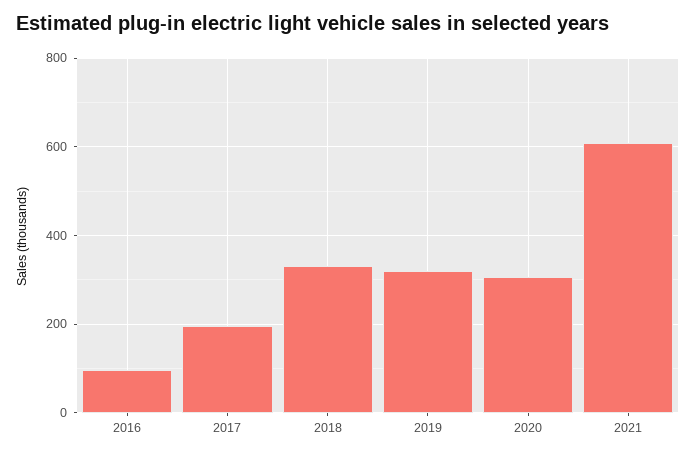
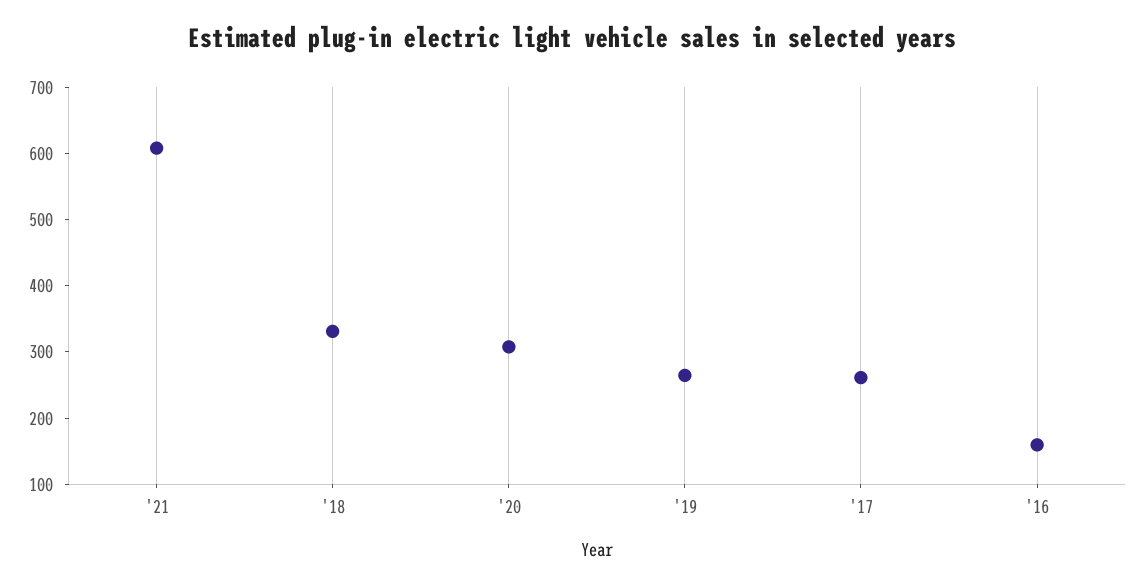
  {
-   "2016": 100,
+   "2016": 160,
-   "2017": 200,
+   "2017": 260,
    "2018": 340,
-   "2019": 320,
+   "2019": 260,
    "2020": 300,
    "2021": 600
  }

